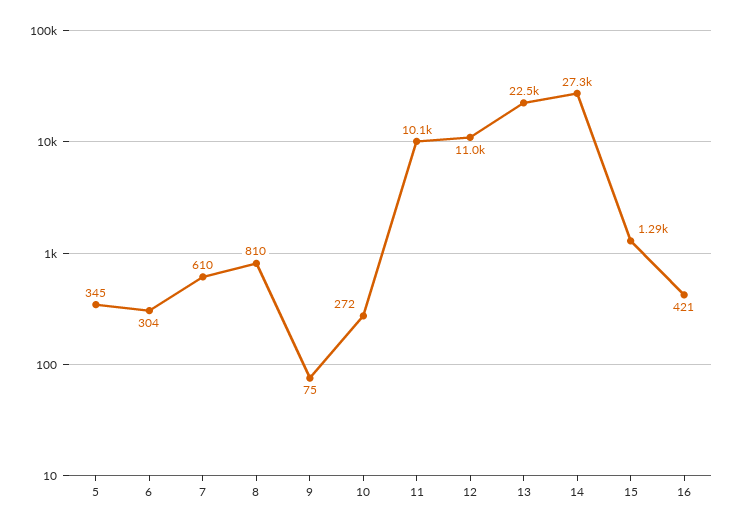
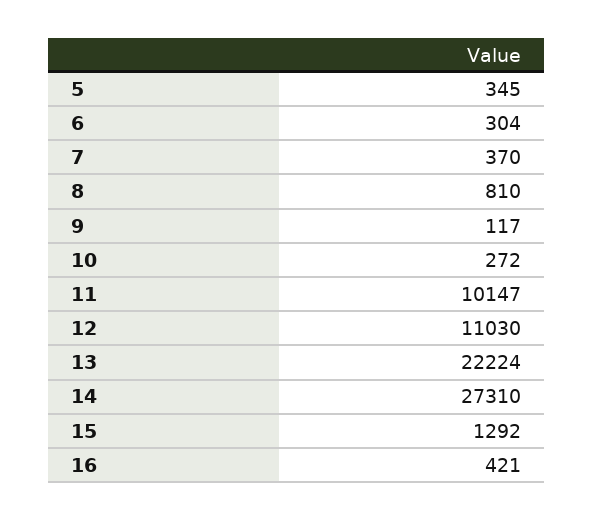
  {
    "5": 345,
    "6": 304,
-   "7": 610,
+   "7": 370,
    "8": 810,
-   "9": 75,
+   "9": 117,
    "10": 272,
    "11": 10147,
    "12": 11030,
-   "13": 22500,
+   "13": 22224,
    "14": 27310,
    "15": 1292,
    "16": 421
  }

